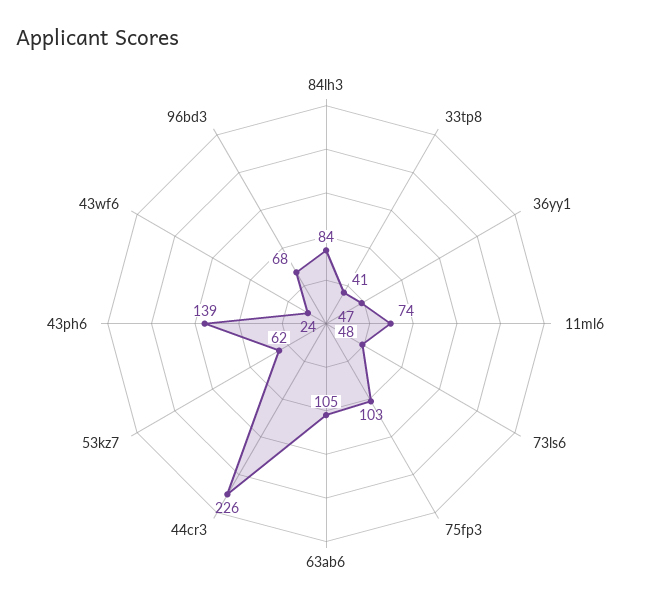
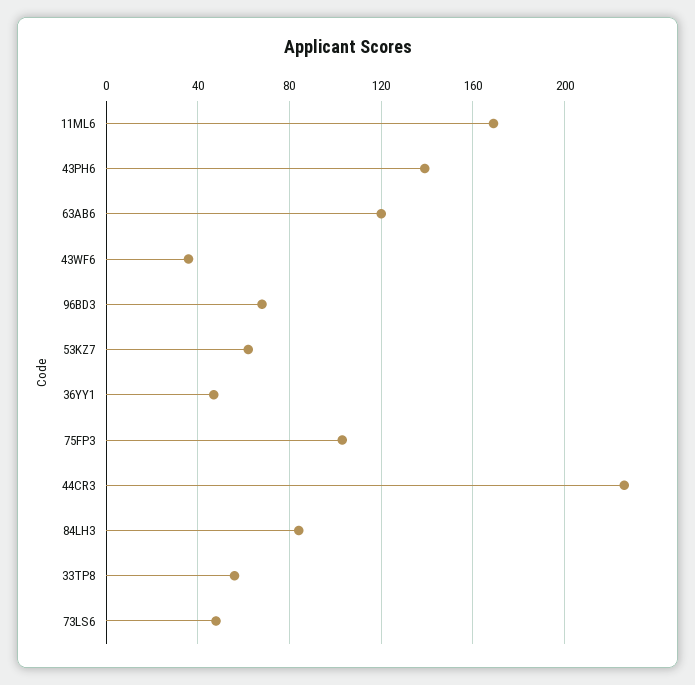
  {
    "84lh3": 84,
-   "33tp8": 41,
+   "33tp8": 55,
    "36yy1": 47,
-   "11ml6": 74,
+   "11ml6": 170,
    "73ls6": 48,
    "75fp3": 103,
-   "63ab6": 105,
+   "63ab6": 120,
    "44cr3": 226,
    "53kz7": 62,
    "43ph6": 139,
-   "43wf6": 24,
+   "43wf6": 35,
    "96bd3": 68
  }

